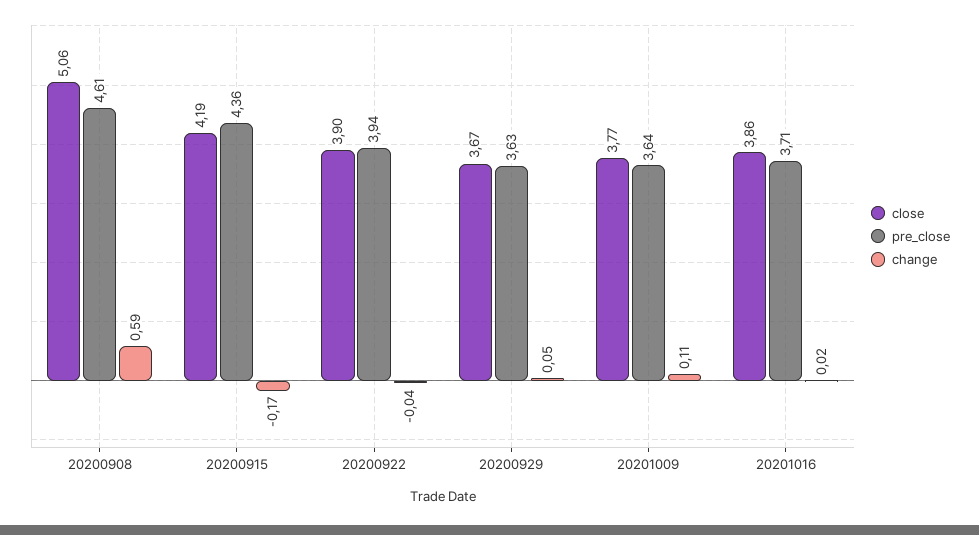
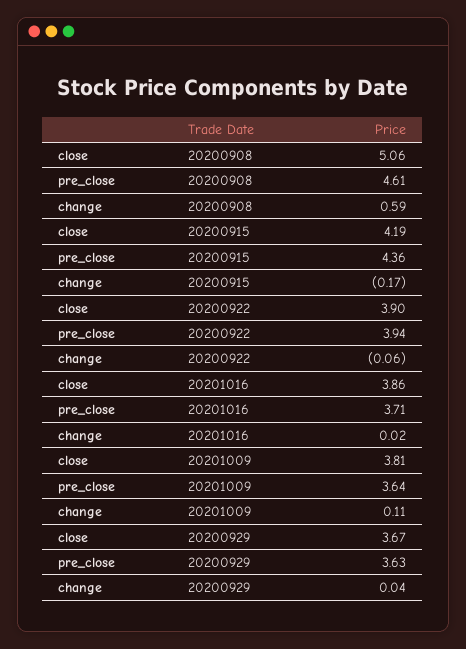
  {
    "close": {
      "20200908": 5.06,
      "20200915": 4.19,
      "20200922": 3.9,
      "20200929": 3.67,
-     "20201009": 3.77,
+     "20201009": 3.81,
      "20201016": 3.86
    },
    "pre_close": {
      "20200908": 4.61,
      "20200915": 4.36,
      "20200922": 3.94,
      "20200929": 3.63,
      "20201009": 3.64,
      "20201016": 3.71
    },
    "change": {
      "20200908": 0.59,
      "20200915": -0.17,
-     "20200922": -0.04,
+     "20200922": -0.06,
-     "20200929": 0.05,
+     "20200929": 0.04,
      "20201009": 0.11,
      "20201016": 0.02
    }
  }

